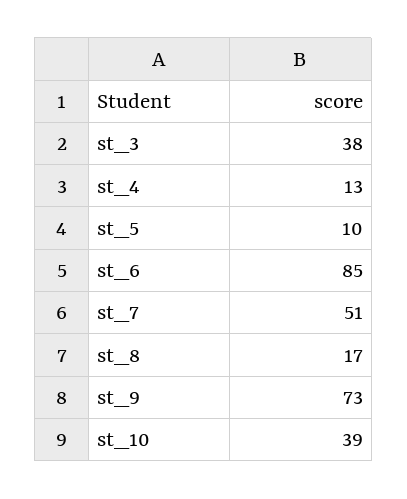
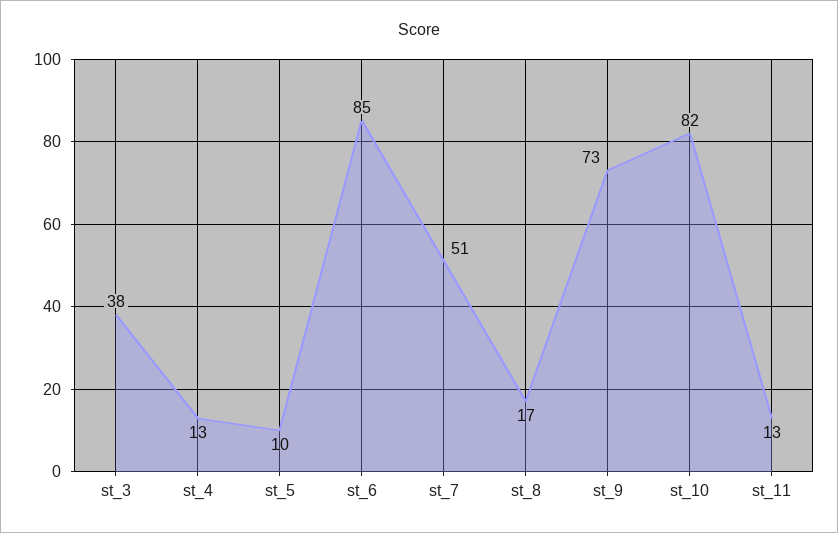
  {
    "st_3": 38,
    "st_4": 13,
    "st_5": 10,
    "st_6": 85,
    "st_7": 51,
    "st_8": 17,
    "st_9": 73,
-   "st_10": 39
+   "st_10": 82,
+   "st_11": 13
  }

